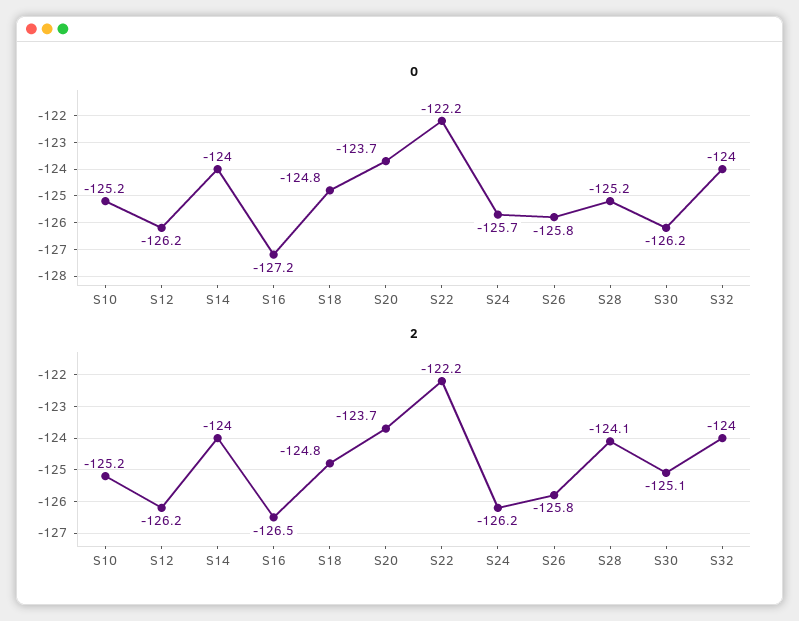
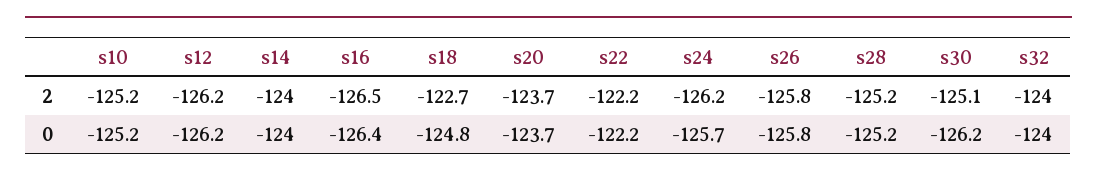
  {
    "0": {
      "S10": -125.2,
      "S12": -126.2,
      "S14": -124,
-     "S16": -127.2,
+     "S16": -126.4,
      "S18": -124.8,
      "S20": -123.7,
      "S22": -122.2,
      "S24": -125.7,
      "S26": -125.8,
      "S28": -125.2,
      "S30": -126.2,
      "S32": -124
    },
    "2": {
      "S10": -125.2,
      "S12": -126.2,
      "S14": -124,
      "S16": -126.5,
-     "S18": -124.8,
+     "S18": -122.7,
      "S20": -123.7,
      "S22": -122.2,
      "S24": -126.2,
      "S26": -125.8,
-     "S28": -124.1,
+     "S28": -125.2,
      "S30": -125.1,
      "S32": -124
    }
  }

